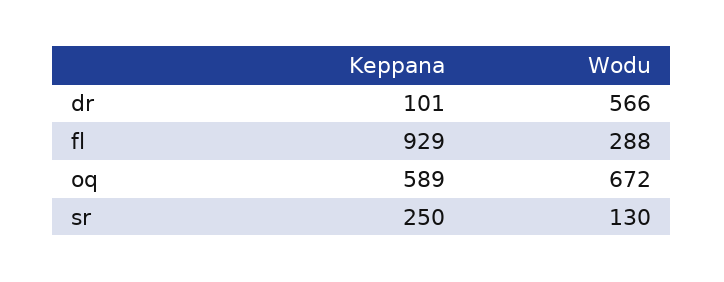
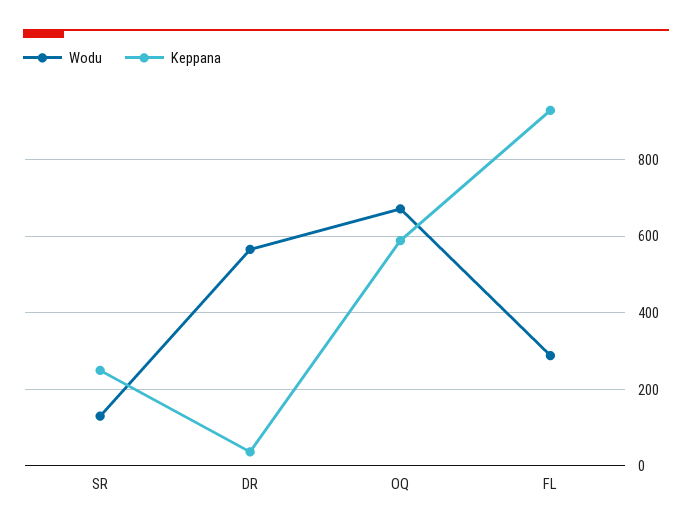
  {
    "Keppana": {
-     "dr": 101,
+     "dr": 40,
      "fl": 929,
      "oq": 589,
      "sr": 250
    },
    "Wodu": {
      "dr": 566,
      "fl": 288,
      "oq": 672,
      "sr": 130
    }
  }

